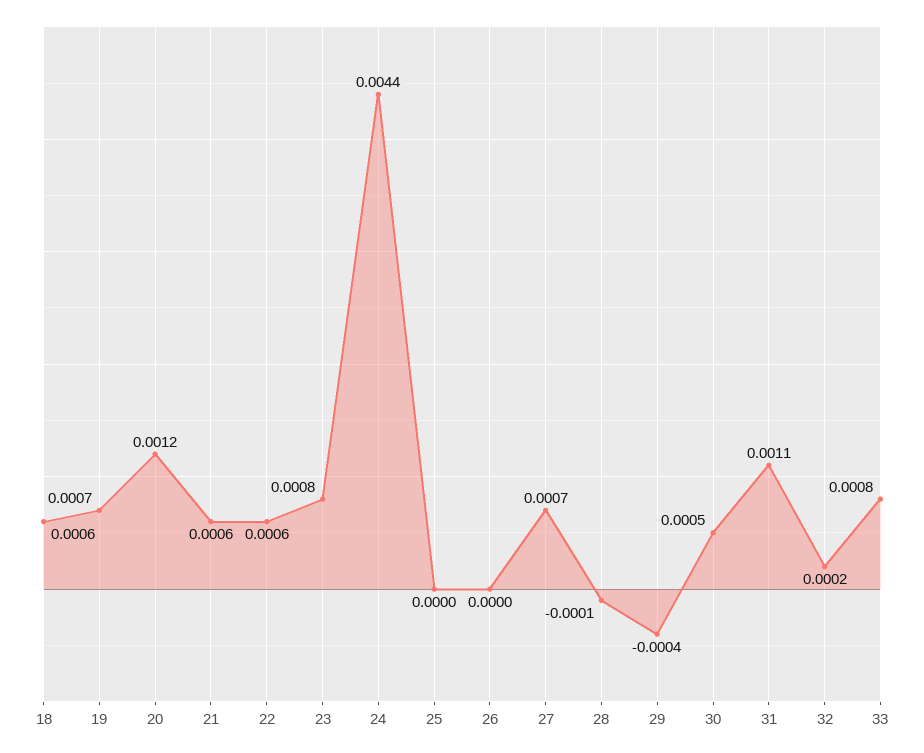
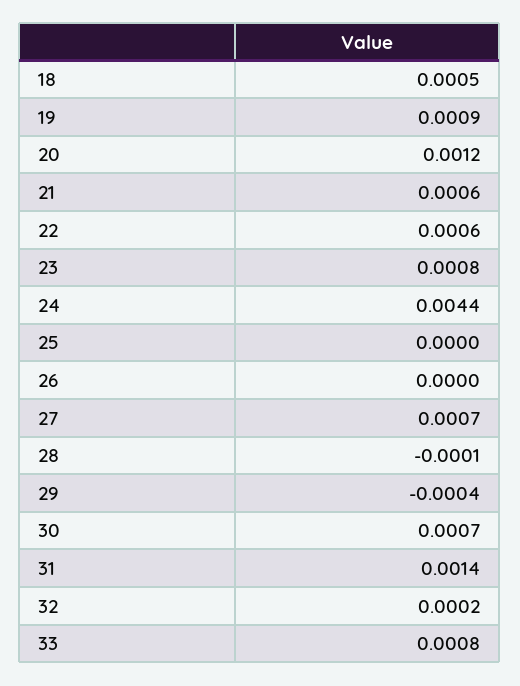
  {
-   "18": 0.0006,
+   "18": 0.0005,
-   "19": 0.0007,
+   "19": 0.0009,
    "20": 0.0012,
    "21": 0.0006,
    "22": 0.0006,
    "23": 0.0008,
    "24": 0.0044,
    "25": 0,
    "26": 0,
    "27": 0.0007,
    "28": -0.0001,
    "29": -0.0004,
-   "30": 0.0005,
+   "30": 0.0007,
-   "31": 0.0011,
+   "31": 0.0014,
    "32": 0.0002,
    "33": 0.0008
  }

